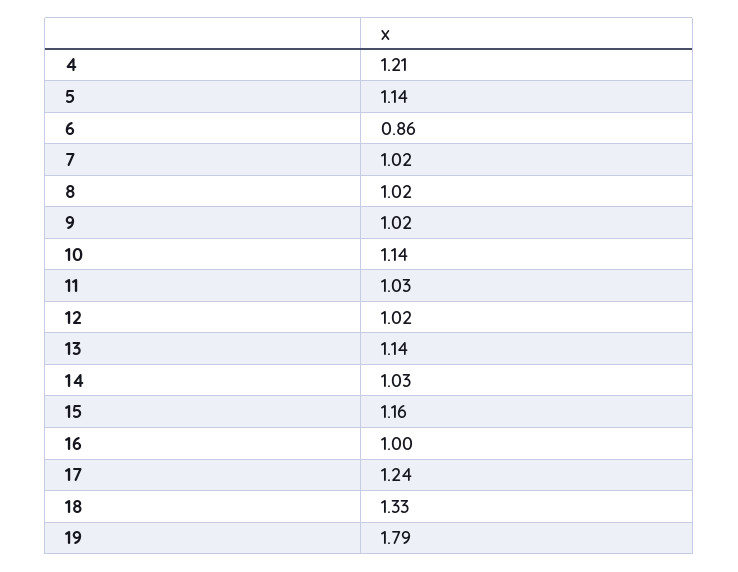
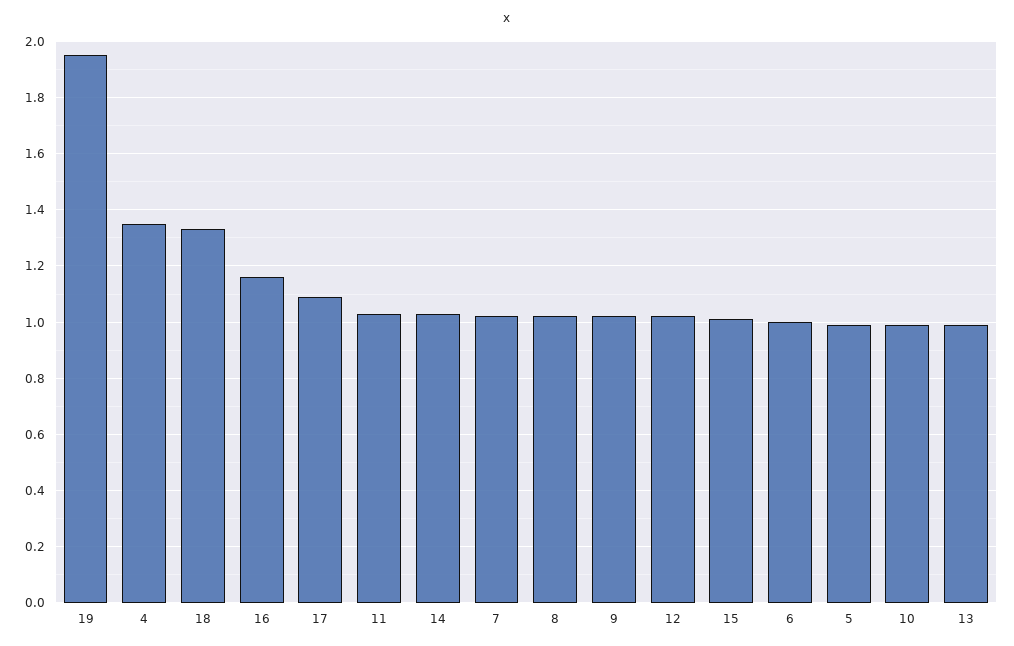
  {
-   "4": 1.21,
+   "4": 1.35,
-   "5": 1.14,
+   "5": 1,
-   "6": 0.86,
+   "6": 1,
    "7": 1.02,
    "8": 1.02,
    "9": 1.02,
-   "10": 1.14,
+   "10": 1,
    "11": 1.03,
    "12": 1.02,
-   "13": 1.14,
+   "13": 1,
    "14": 1.03,
-   "15": 1.16,
+   "15": 1,
-   "16": 1,
+   "16": 1.15,
-   "17": 1.24,
+   "17": 1.1,
    "18": 1.33,
-   "19": 1.79
+   "19": 1.95
  }

